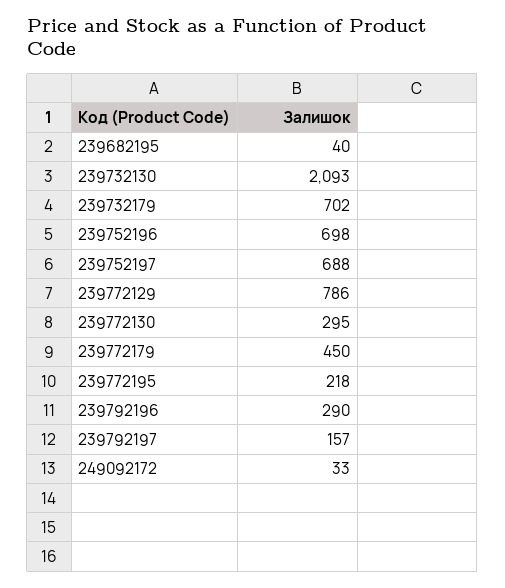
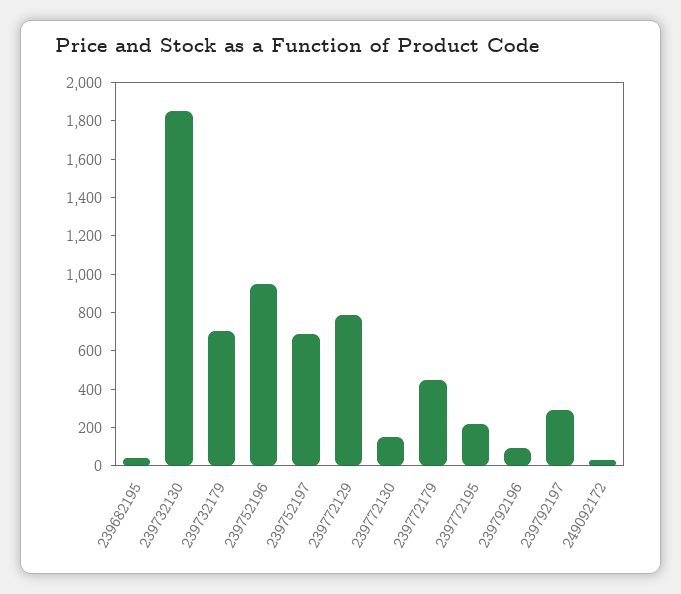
  {
    "239682195": 40,
-   "239732130": 2093,
+   "239732130": 1850,
    "239732179": 702,
-   "239752196": 698,
+   "239752196": 950,
    "239752197": 688,
    "239772129": 786,
-   "239772130": 295,
+   "239772130": 150,
    "239772179": 450,
    "239772195": 218,
-   "239792196": 290,
+   "239792196": 100,
-   "239792197": 157,
+   "239792197": 300,
    "249092172": 33
  }

